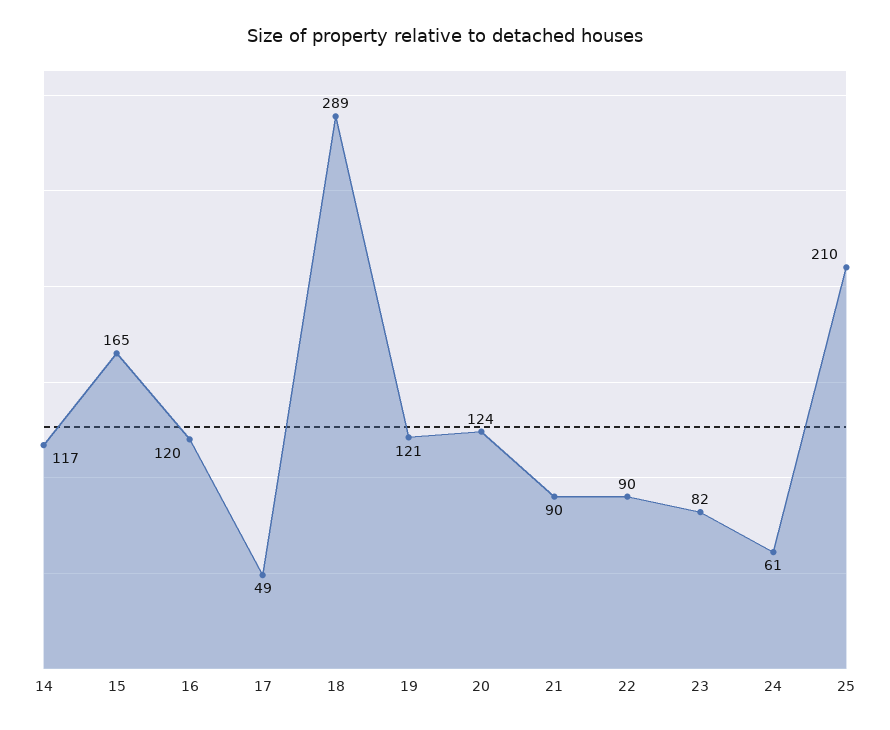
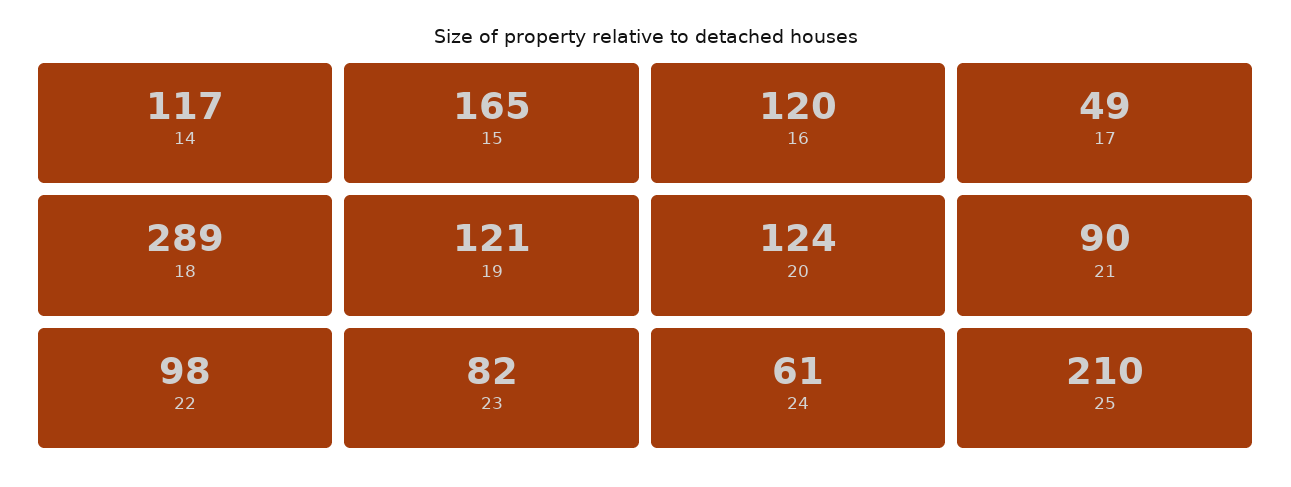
  {
    "14": 117,
    "15": 165,
    "16": 120,
    "17": 49,
    "18": 289,
    "19": 121,
    "20": 124,
    "21": 90,
-   "22": 90,
+   "22": 98,
    "23": 82,
    "24": 61,
    "25": 210
  }

